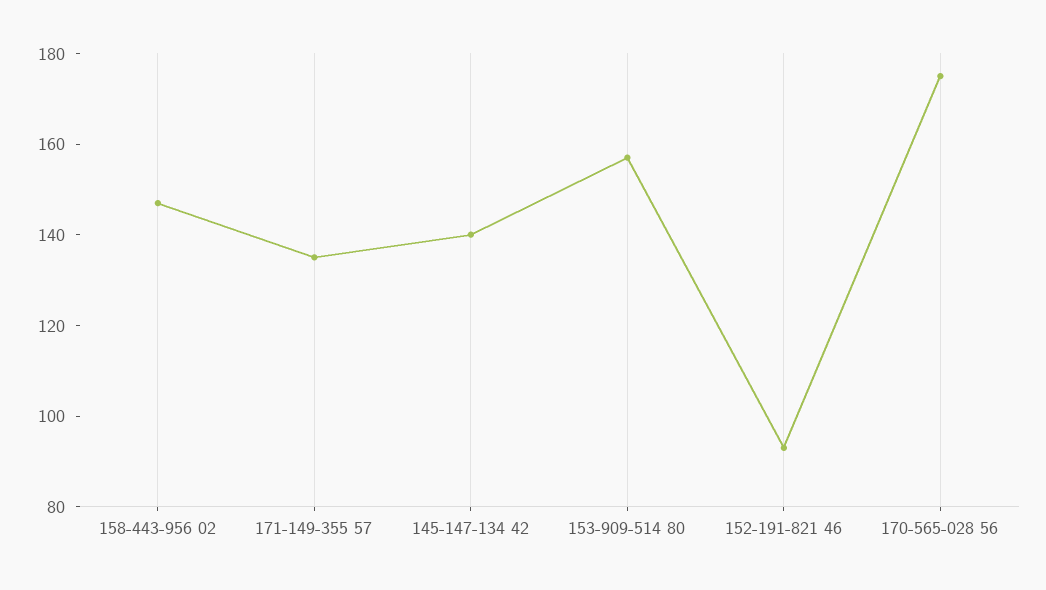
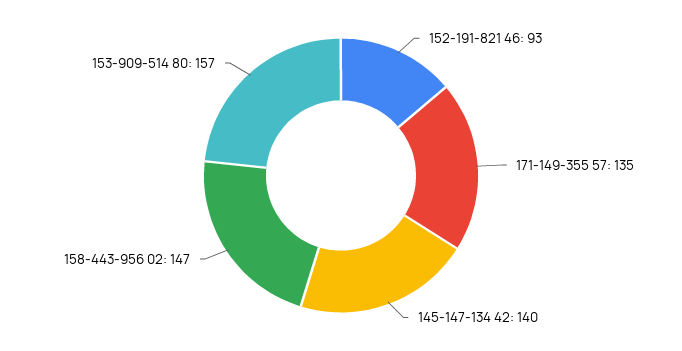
  {
    "158-443-956 02": 147,
    "171-149-355 57": 135,
    "145-147-134 42": 140,
    "153-909-514 80": 157,
-   "152-191-821 46": 93,
+   "152-191-821 46": 93
-   "170-565-028 56": 175
  }

